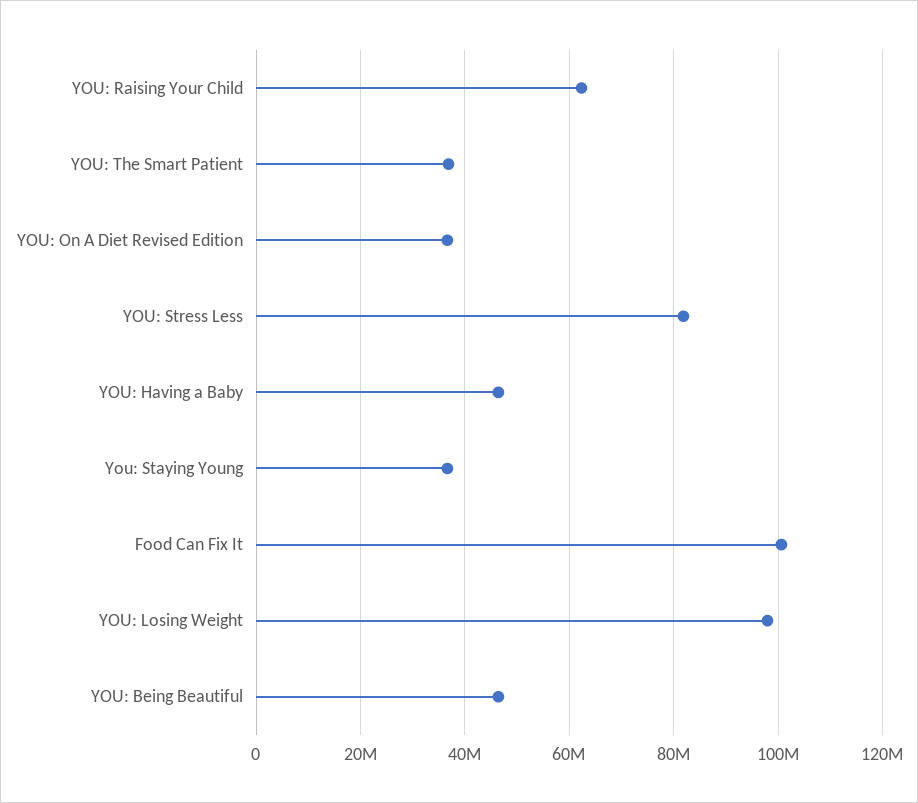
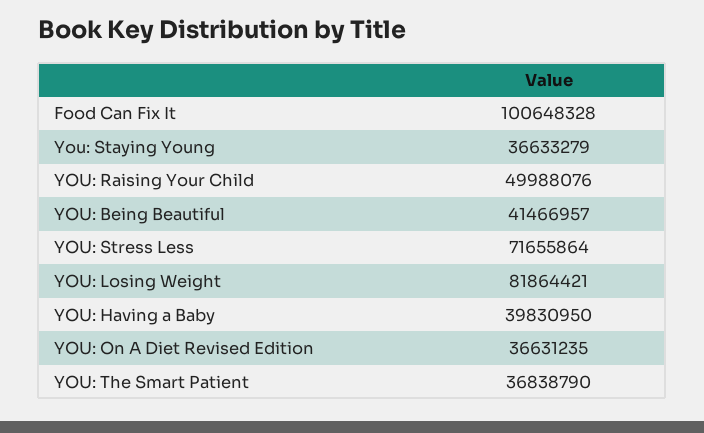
  {
-   "YOU: Raising Your Child": 62000000,
+   "YOU: Raising Your Child": 49988076,
    "YOU: The Smart Patient": 36838790,
    "YOU: On A Diet Revised Edition": 36631235,
-   "YOU: Stress Less": 82000000,
+   "YOU: Stress Less": 71655864,
-   "YOU: Having a Baby": 46000000,
+   "YOU: Having a Baby": 39830950,
    "You: Staying Young": 36633279,
    "Food Can Fix It": 100648328,
-   "YOU: Losing Weight": 98000000,
+   "YOU: Losing Weight": 81864421,
-   "YOU: Being Beautiful": 46000000
+   "YOU: Being Beautiful": 41466957
  }

